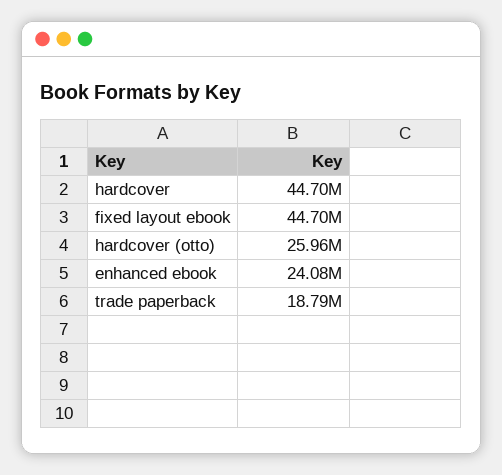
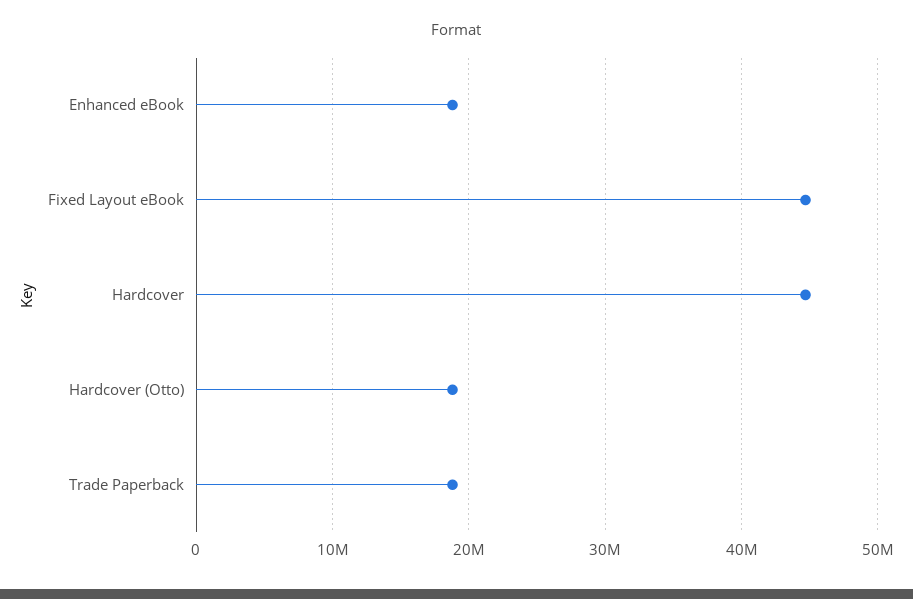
  {
    "hardcover": 44700000,
    "fixed layout ebook": 44700000,
-   "hardcover (otto)": 25960000,
+   "hardcover (otto)": 19000000,
-   "enhanced ebook": 24080000,
+   "enhanced ebook": 19000000,
    "trade paperback": 18790000
  }

